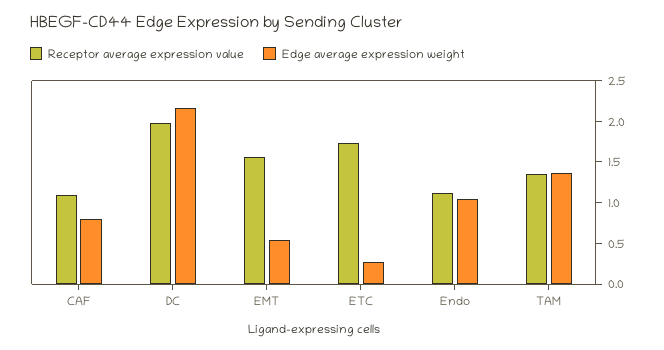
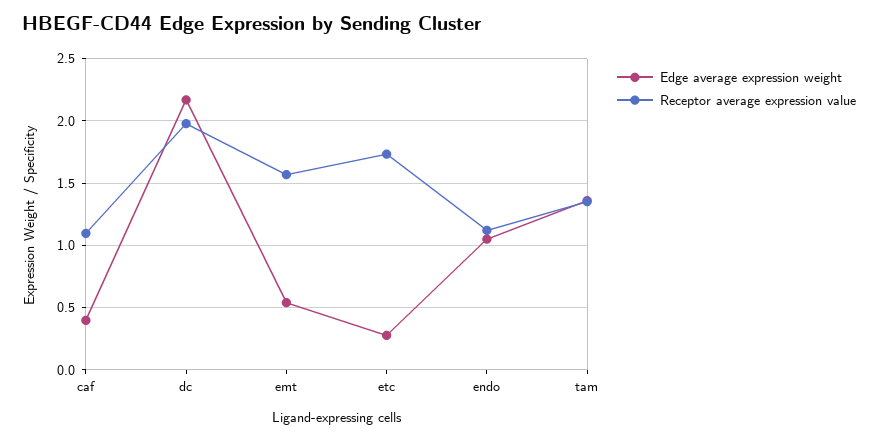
  {
    "Receptor average expression value": {
      "CAF": 1.1,
      "DC": 2,
      "EMT": 1.55,
      "ETC": 1.75,
      "Endo": 1.1,
      "TAM": 1.35
    },
    "Edge average expression weight": {
-     "CAF": 0.8,
+     "CAF": 0.4,
      "DC": 2.15,
      "EMT": 0.55,
      "ETC": 0.3,
      "Endo": 1.05,
      "TAM": 1.35
    }
  }

